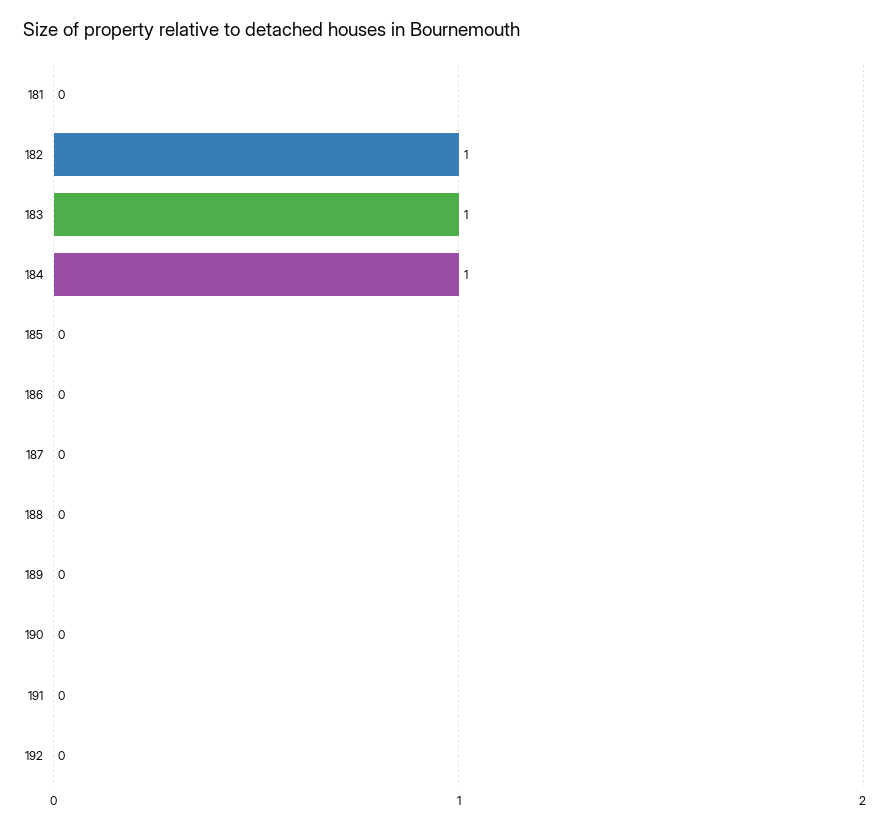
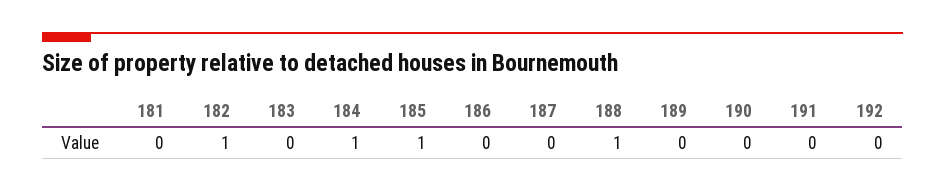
  {
    "181": 0,
    "182": 1,
-   "183": 1,
+   "183": 0,
    "184": 1,
-   "185": 0,
+   "185": 1,
    "186": 0,
    "187": 0,
-   "188": 0,
+   "188": 1,
    "189": 0,
    "190": 0,
    "191": 0,
    "192": 0
  }

